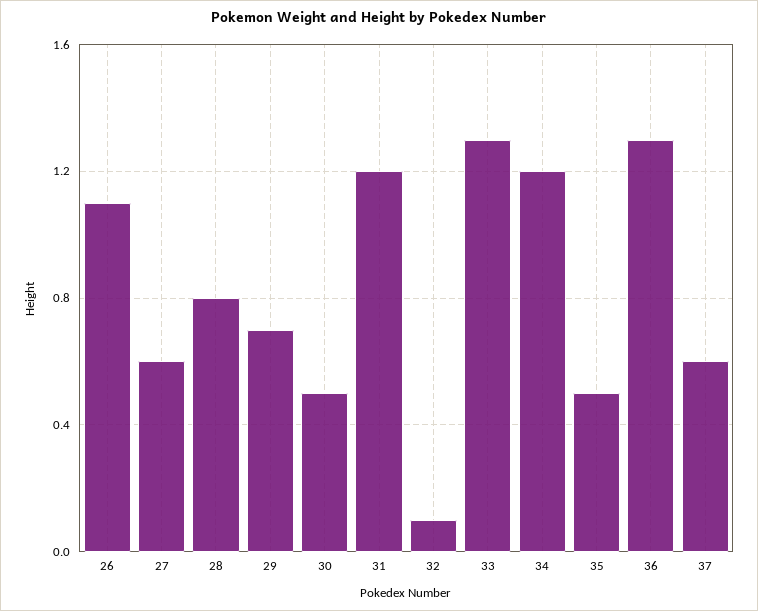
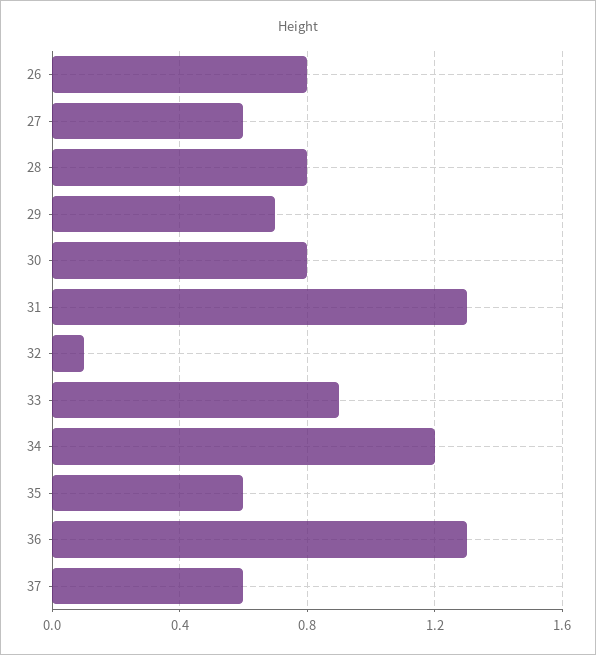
  {
-   "26": 1.1,
+   "26": 0.8,
    "27": 0.6,
    "28": 0.8,
    "29": 0.7,
-   "30": 0.5,
+   "30": 0.8,
-   "31": 1.2,
+   "31": 1.3,
    "32": 0.1,
-   "33": 1.3,
+   "33": 0.9,
    "34": 1.2,
-   "35": 0.5,
+   "35": 0.6,
    "36": 1.3,
    "37": 0.6
  }

